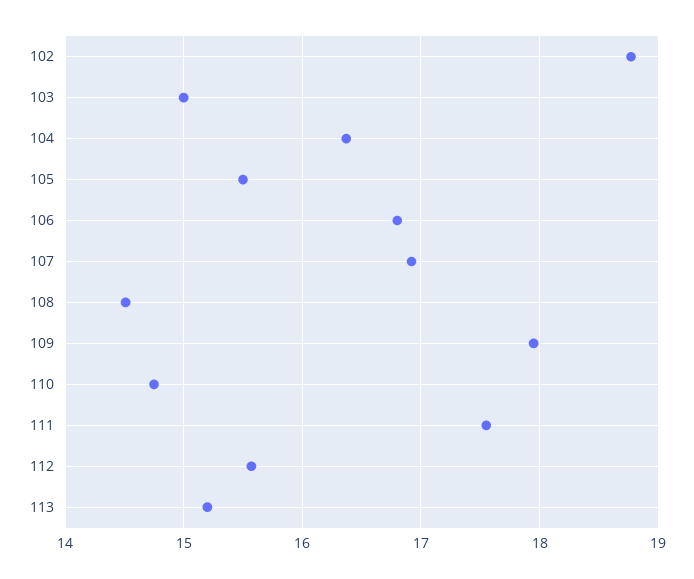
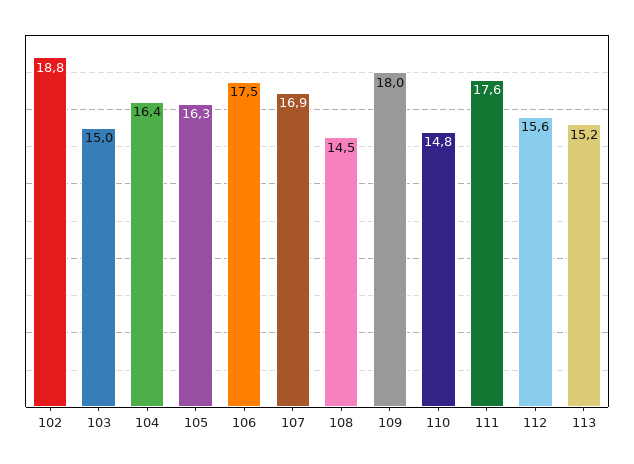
  {
    "102": 18.8,
    "103": 15,
    "104": 16.4,
-   "105": 15.5,
+   "105": 16.3,
-   "106": 16.8,
+   "106": 17.5,
    "107": 16.9,
    "108": 14.5,
    "109": 18,
    "110": 14.8,
    "111": 17.6,
    "112": 15.6,
    "113": 15.2
  }

